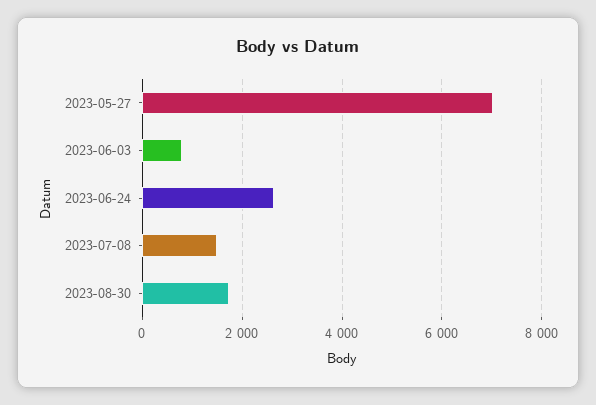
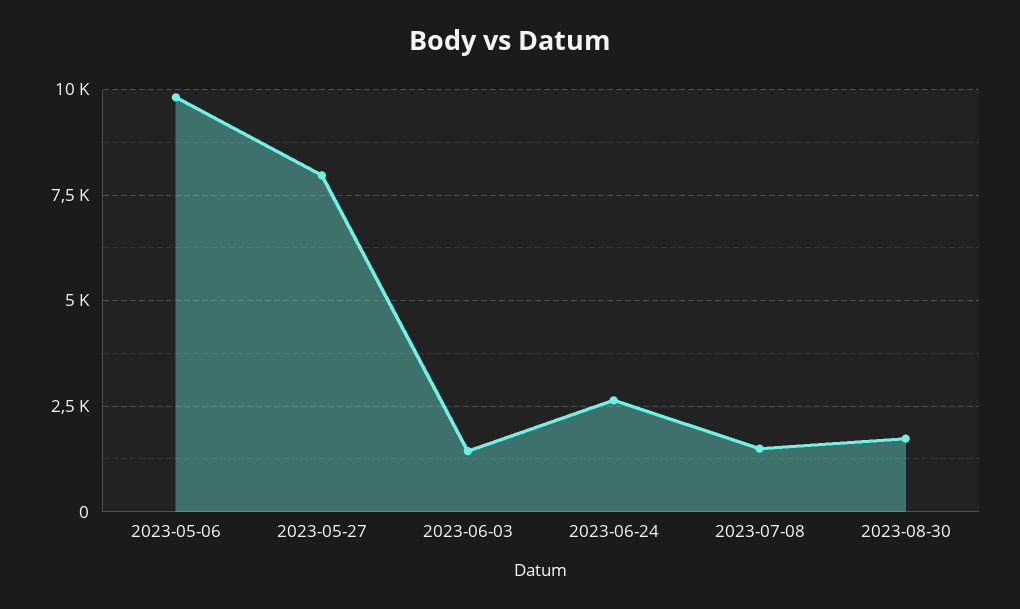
  {
-   "2023-05-27": 7000,
+   "2023-05-27": 8000,
-   "2023-06-03": 800,
+   "2023-06-03": 1500,
    "2023-06-24": 2600,
    "2023-07-08": 1400,
-   "2023-08-30": 1800
+   "2023-08-30": 1800,
+   "2023-05-06": 9750
  }

